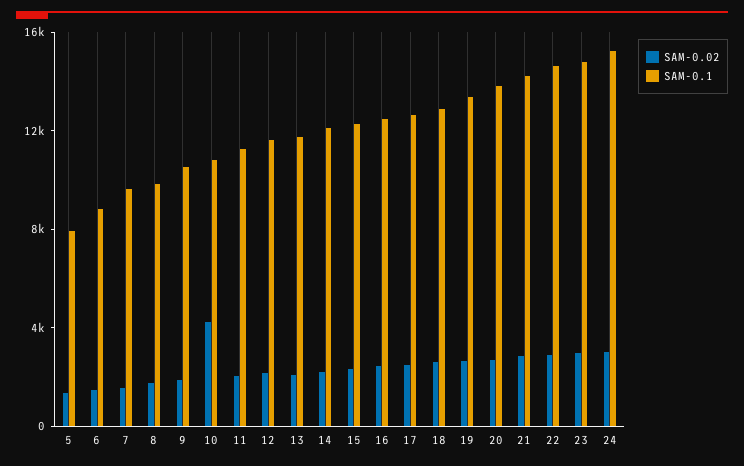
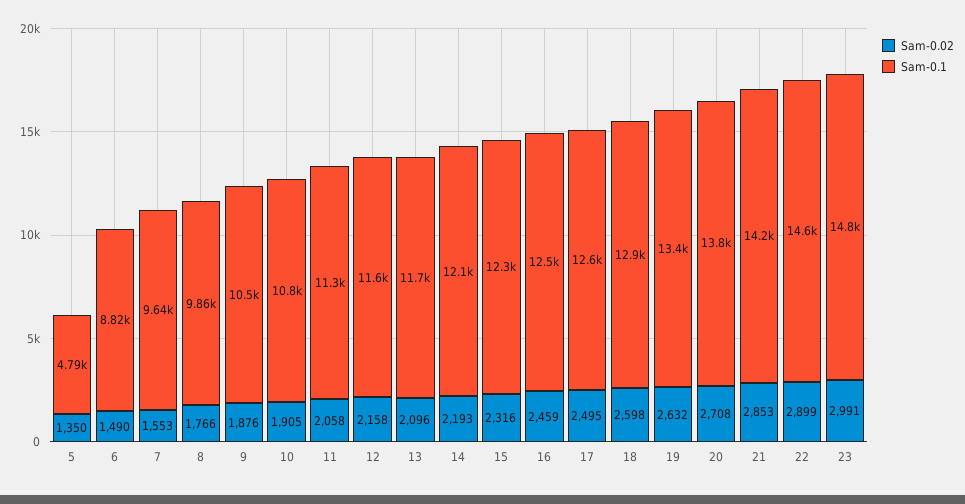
  {
    "SAM-0.02": {
      "5": 1350,
      "6": 1490,
      "7": 1553,
      "8": 1766,
      "9": 1876,
-     "10": 4000,
+     "10": 1905,
      "11": 2058,
      "12": 2158,
      "13": 2096,
      "14": 2193,
      "15": 2316,
      "16": 2459,
      "17": 2495,
      "18": 2598,
      "19": 2632,
      "20": 2708,
      "21": 2853,
      "22": 2899,
-     "23": 2991,
+     "23": 2991
-     "24": 3000
    },
    "SAM-0.1": {
-     "5": 8000,
+     "5": 4790,
      "6": 8820,
      "7": 9640,
      "8": 9860,
      "9": 10500,
      "10": 10800,
      "11": 11300,
      "12": 11600,
      "13": 11700,
      "14": 12100,
      "15": 12300,
      "16": 12500,
      "17": 12600,
      "18": 12900,
      "19": 13400,
      "20": 13800,
      "21": 14200,
      "22": 14600,
-     "23": 14800,
+     "23": 14800
-     "24": 15000
    }
  }

